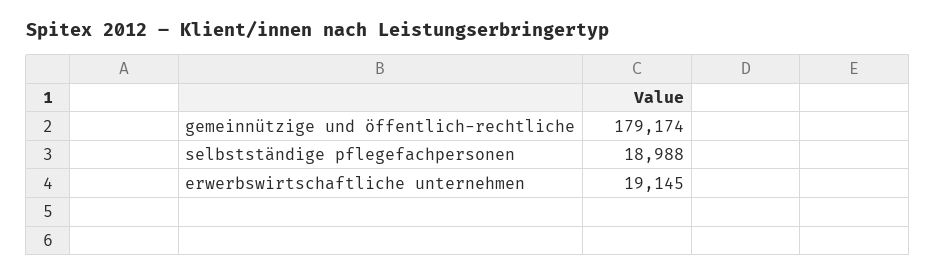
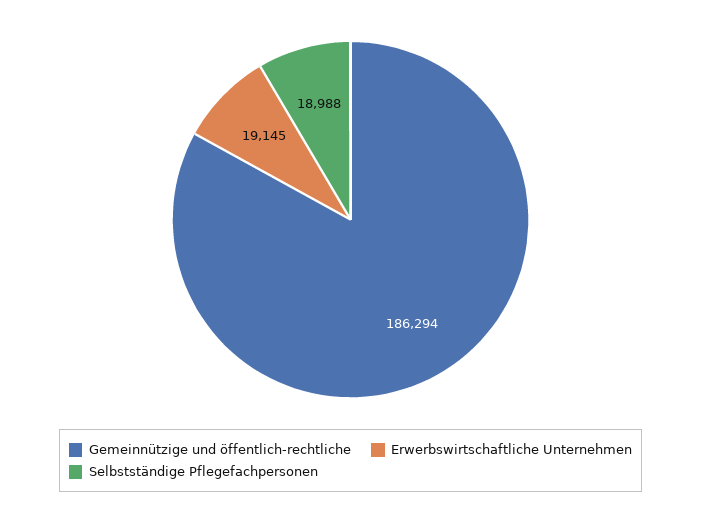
  {
-   "gemeinnützige und öffentlich-rechtliche": 179174,
+   "gemeinnützige und öffentlich-rechtliche": 186294,
    "selbstständige pflegefachpersonen": 18988,
    "erwerbswirtschaftliche unternehmen": 19145
  }

